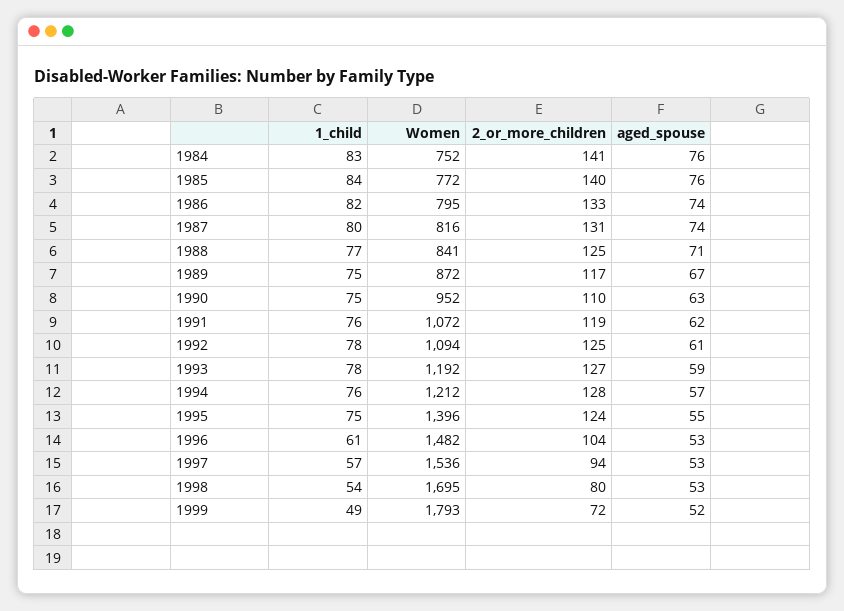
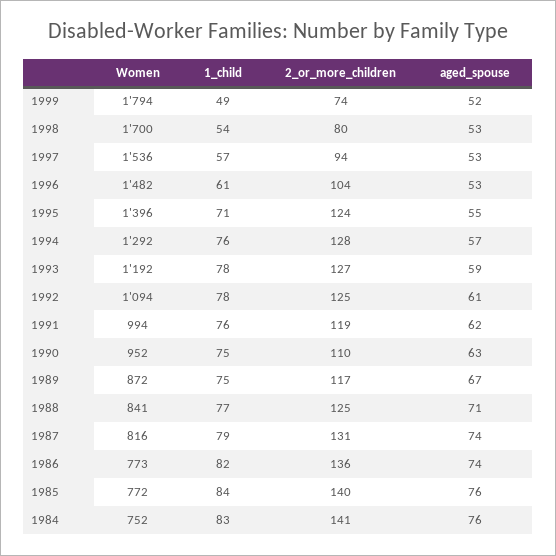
  {
    "1_child": {
      "1984": 83,
      "1985": 84,
      "1986": 82,
-     "1987": 80,
+     "1987": 79,
      "1988": 77,
      "1989": 75,
      "1990": 75,
      "1991": 76,
      "1992": 78,
      "1993": 78,
      "1994": 76,
-     "1995": 75,
+     "1995": 71,
      "1996": 61,
      "1997": 57,
      "1998": 54,
      "1999": 49
    },
    "Women": {
      "1984": 752,
      "1985": 772,
-     "1986": 795,
+     "1986": 773,
      "1987": 816,
      "1988": 841,
      "1989": 872,
      "1990": 952,
-     "1991": 1072,
+     "1991": 994,
      "1992": 1094,
      "1993": 1192,
-     "1994": 1212,
+     "1994": 1292,
      "1995": 1396,
      "1996": 1482,
      "1997": 1536,
-     "1998": 1695,
+     "1998": 1700,
-     "1999": 1793
+     "1999": 1794
    },
    "2_or_more_children": {
      "1984": 141,
      "1985": 140,
-     "1986": 133,
+     "1986": 136,
      "1987": 131,
      "1988": 125,
      "1989": 117,
      "1990": 110,
      "1991": 119,
      "1992": 125,
      "1993": 127,
      "1994": 128,
      "1995": 124,
      "1996": 104,
      "1997": 94,
      "1998": 80,
-     "1999": 72
+     "1999": 74
    },
    "aged_spouse": {
      "1984": 76,
      "1985": 76,
      "1986": 74,
      "1987": 74,
      "1988": 71,
      "1989": 67,
      "1990": 63,
      "1991": 62,
      "1992": 61,
      "1993": 59,
      "1994": 57,
      "1995": 55,
      "1996": 53,
      "1997": 53,
      "1998": 53,
      "1999": 52
    }
  }

